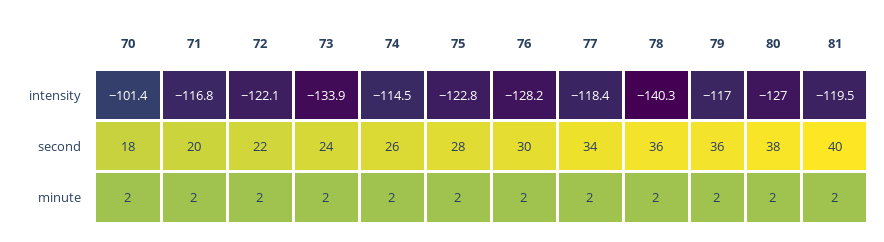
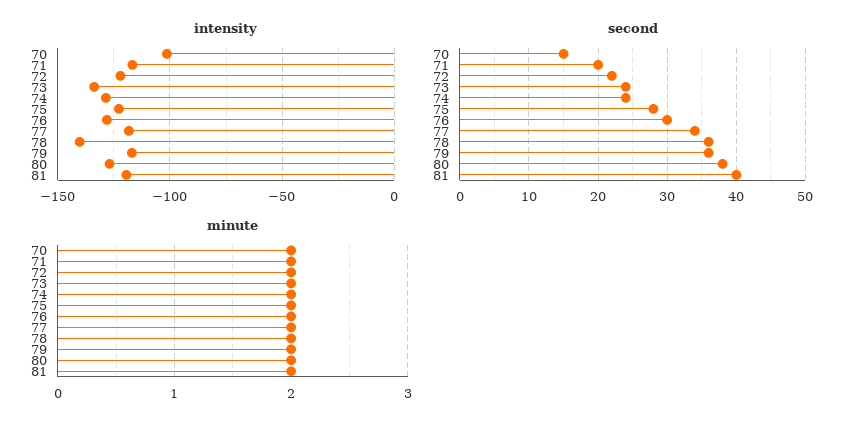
  {
    "intensity": {
      "70": -101.4,
      "71": -116.8,
      "72": -122.1,
      "73": -133.9,
-     "74": -114.5,
+     "74": -130,
      "75": -122.8,
      "76": -128.2,
      "77": -118.4,
      "78": -140.3,
      "79": -117,
      "80": -127,
      "81": -119.5
    },
    "second": {
-     "70": 18,
+     "70": 15,
      "71": 20,
      "72": 22,
      "73": 24,
-     "74": 26,
+     "74": 24,
      "75": 28,
      "76": 30,
      "77": 34,
      "78": 36,
      "79": 36,
      "80": 38,
      "81": 40
    },
    "minute": {
      "70": 2,
      "71": 2,
      "72": 2,
      "73": 2,
      "74": 2,
      "75": 2,
      "76": 2,
      "77": 2,
      "78": 2,
      "79": 2,
      "80": 2,
      "81": 2
    }
  }

